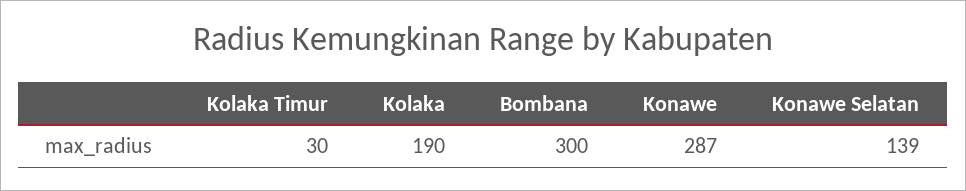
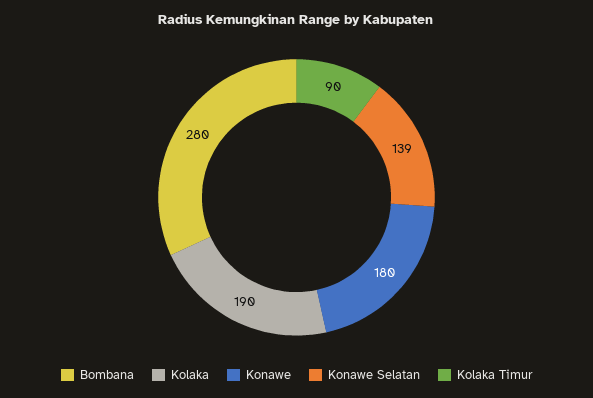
  {
-   "Kolaka Timur": 30,
+   "Kolaka Timur": 90,
    "Kolaka": 190,
-   "Bombana": 300,
+   "Bombana": 280,
-   "Konawe": 287,
+   "Konawe": 180,
    "Konawe Selatan": 139
  }

